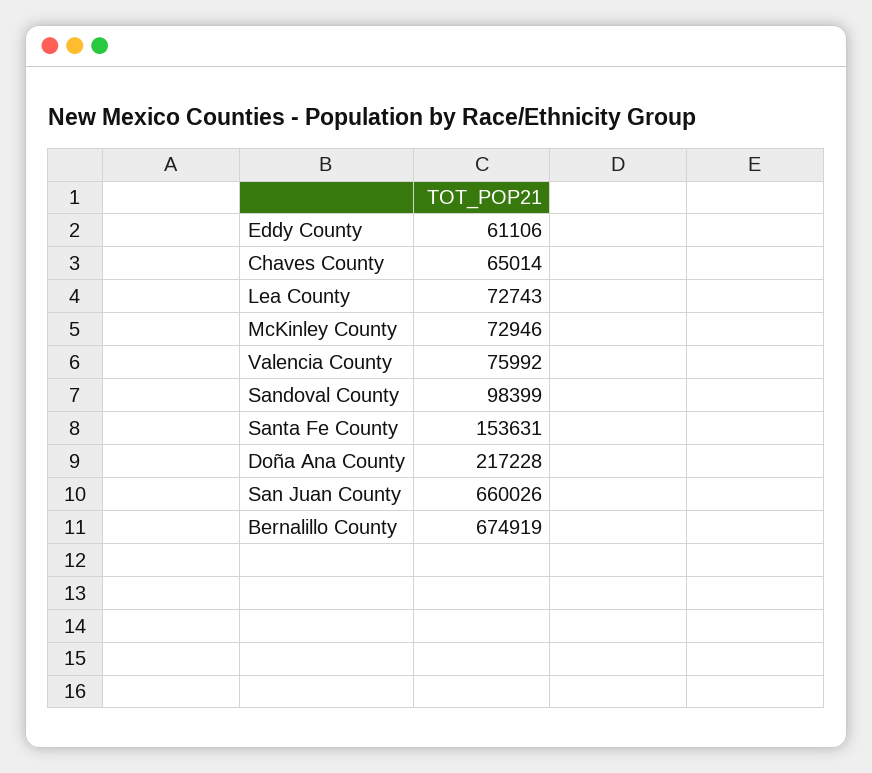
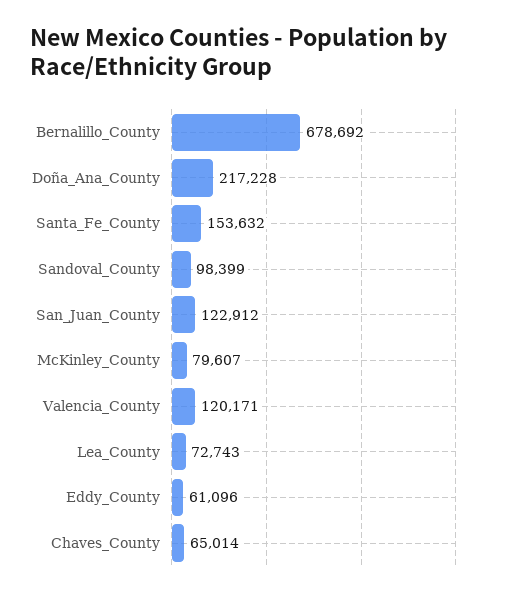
  {
-   "Eddy County": 61106,
+   "Eddy County": 61096,
    "Chaves County": 65014,
    "Lea County": 72743,
-   "McKinley County": 72946,
+   "McKinley County": 79607,
-   "Valencia County": 75992,
+   "Valencia County": 120171,
    "Sandoval County": 98399,
-   "Santa Fe County": 153631,
+   "Santa Fe County": 153632,
    "Doña Ana County": 217228,
-   "San Juan County": 660026,
+   "San Juan County": 122912,
-   "Bernalillo County": 674919
+   "Bernalillo County": 678692
  }

